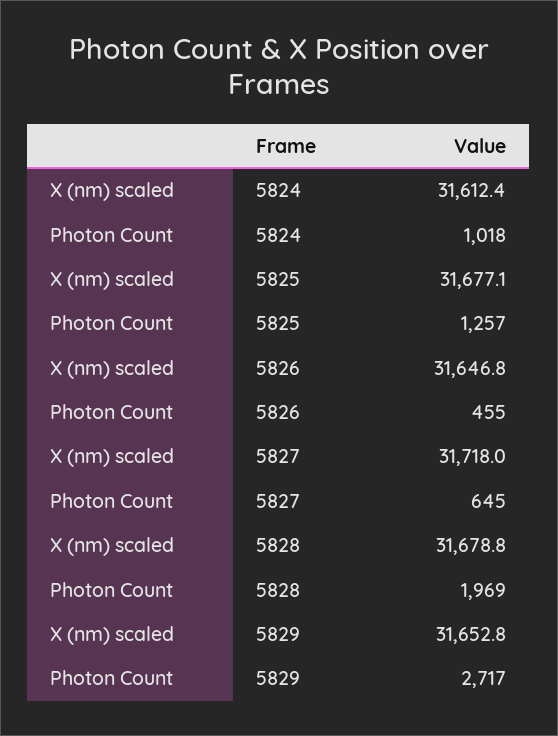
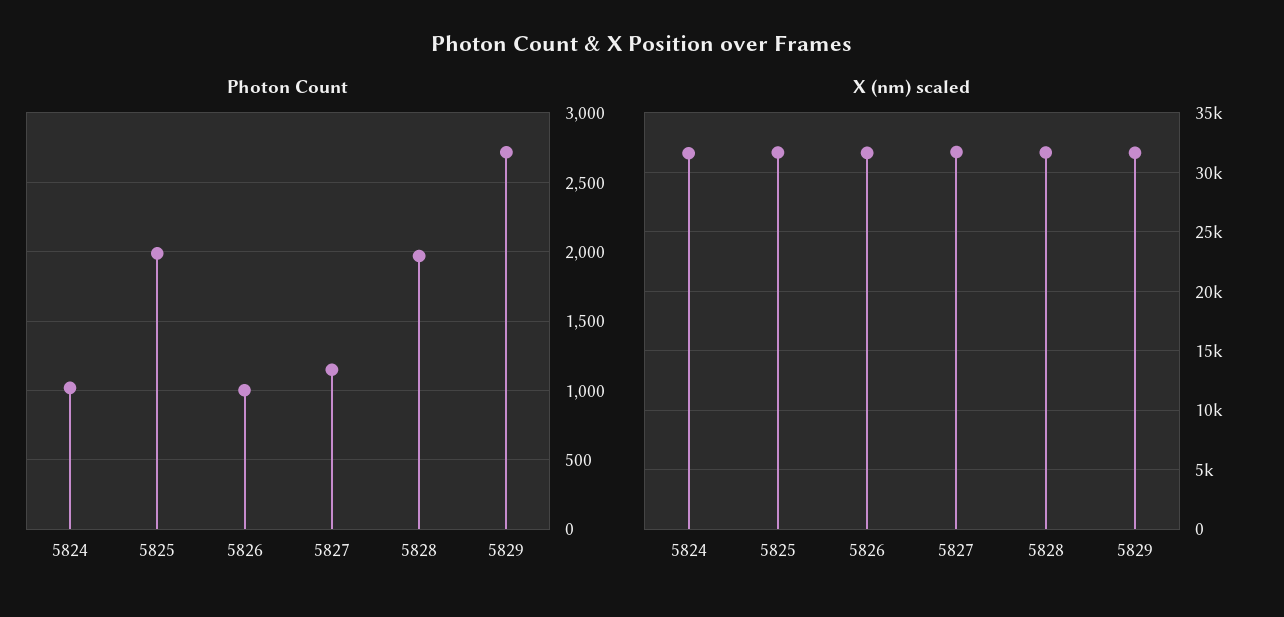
  {
    "X (nm) scaled": {
      "5824": 31612.4,
      "5825": 31677.1,
      "5826": 31646.8,
      "5827": 31718,
      "5828": 31678.8,
      "5829": 31652.8
    },
    "Photon Count": {
      "5824": 1018,
-     "5825": 1257,
+     "5825": 2000,
-     "5826": 455,
+     "5826": 1000,
-     "5827": 645,
+     "5827": 1150,
      "5828": 1969,
      "5829": 2717
    }
  }

